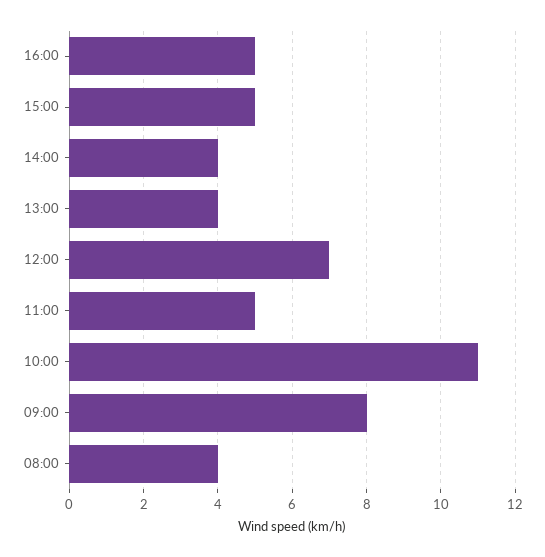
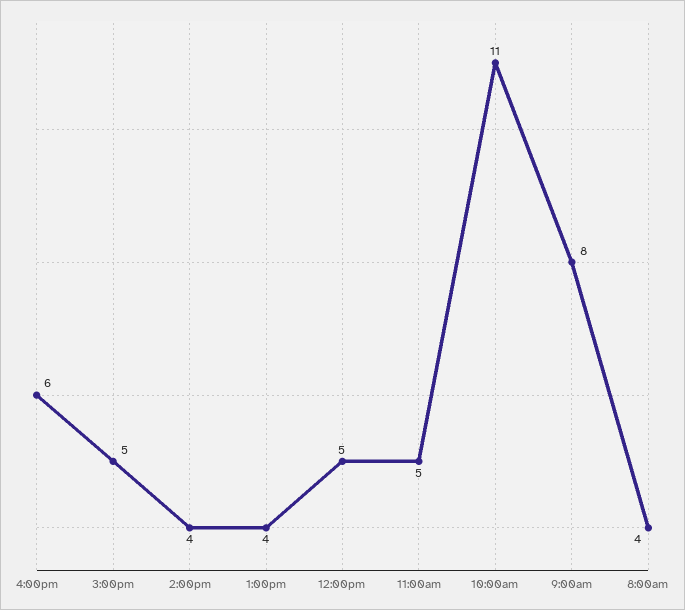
  {
-   "16:00": 5,
+   "16:00": 6,
    "15:00": 5,
    "14:00": 4,
    "13:00": 4,
-   "12:00": 7,
+   "12:00": 5,
    "11:00": 5,
    "10:00": 11,
    "09:00": 8,
    "08:00": 4
  }

